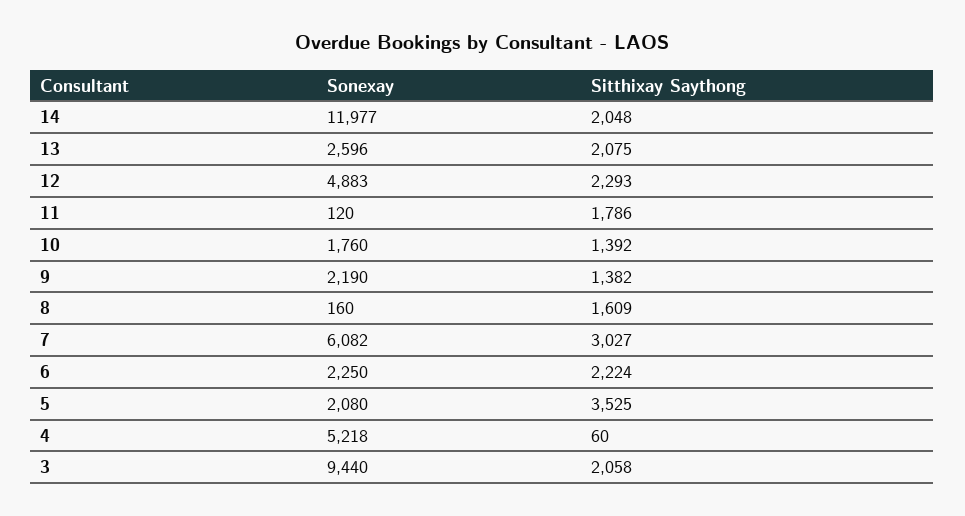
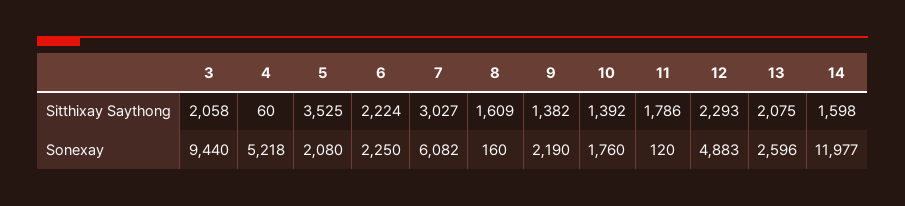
  {
    "Sonexay": {
      "14": 11977,
      "13": 2596,
      "12": 4883,
      "11": 120,
      "10": 1760,
      "9": 2190,
      "8": 160,
      "7": 6082,
      "6": 2250,
      "5": 2080,
      "4": 5218,
      "3": 9440
    },
    "Sitthixay Saythong": {
-     "14": 2048,
+     "14": 1598,
      "13": 2075,
      "12": 2293,
      "11": 1786,
      "10": 1392,
      "9": 1382,
      "8": 1609,
      "7": 3027,
      "6": 2224,
      "5": 3525,
      "4": 60,
      "3": 2058
    }
  }

